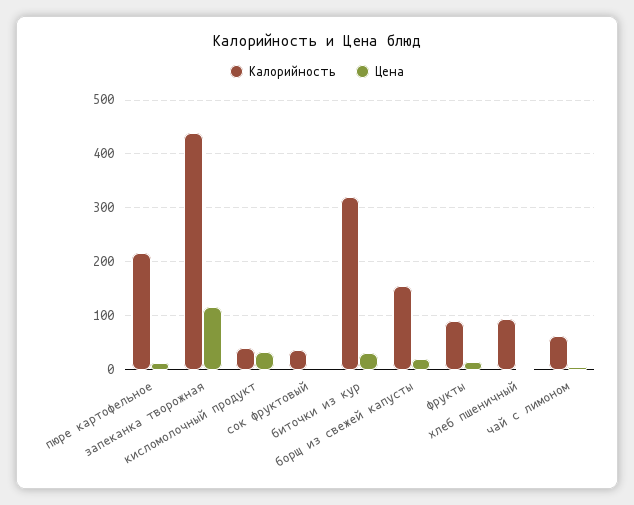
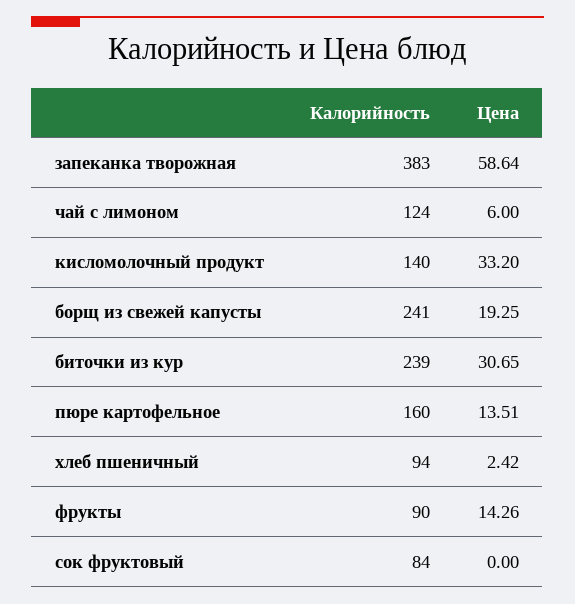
  {
    "Калорийность": {
-     "пюре картофельное": 220,
+     "пюре картофельное": 160,
-     "запеканка творожная": 440,
+     "запеканка творожная": 383,
-     "кисломолочный продукт": 40,
+     "кисломолочный продукт": 140,
-     "сок фруктовый": 40,
+     "сок фруктовый": 84,
-     "биточки из кур": 320,
+     "биточки из кур": 239,
-     "борщ из свежей капусты": 160,
+     "борщ из свежей капусты": 241,
      "фрукты": 90,
      "хлеб пшеничный": 94,
-     "чай с лимоном": 60
+     "чай с лимоном": 124
    },
    "Цена": {
      "пюре картофельное": 13.51,
-     "запеканка творожная": 120,
+     "запеканка творожная": 58.64,
      "кисломолочный продукт": 33.2,
      "сок фруктовый": 0,
      "биточки из кур": 30.65,
      "борщ из свежей капусты": 19.25,
      "фрукты": 14.26,
      "хлеб пшеничный": 2.42,
      "чай с лимоном": 6
    }
  }

